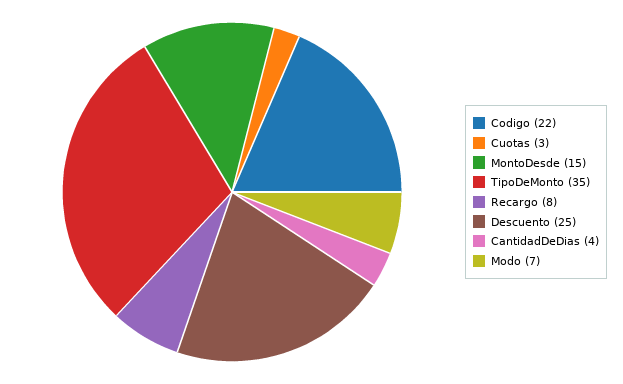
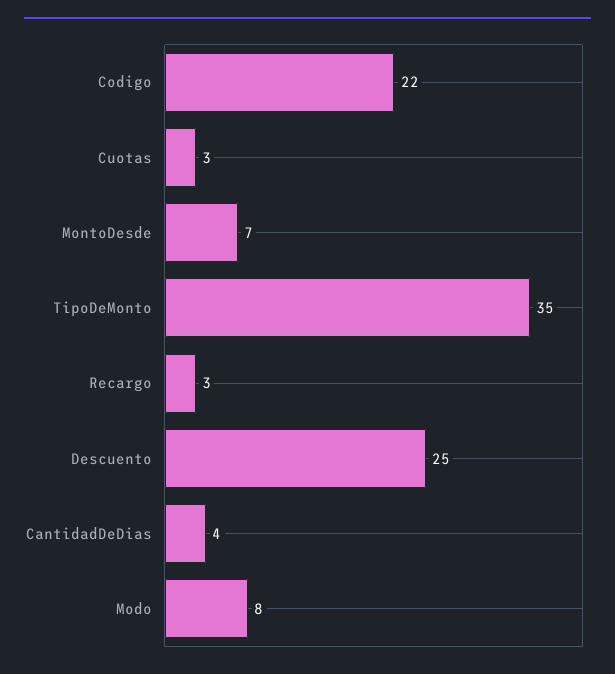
  {
    "Codigo": 22,
    "Cuotas": 3,
-   "MontoDesde": 15,
+   "MontoDesde": 7,
    "TipoDeMonto": 35,
-   "Recargo": 8,
+   "Recargo": 3,
    "Descuento": 25,
    "CantidadDeDias": 4,
-   "Modo": 7
+   "Modo": 8
  }

